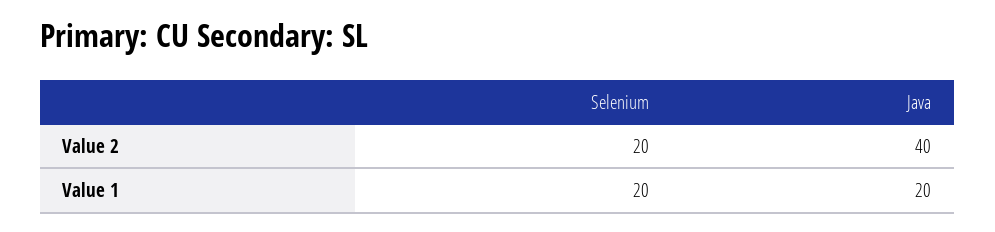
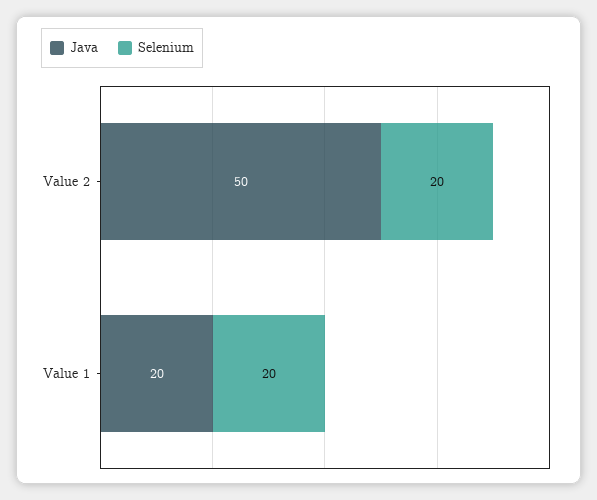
  {
    "Selenium": {
      "Value 2": 20,
      "Value 1": 20
    },
    "Java": {
-     "Value 2": 40,
+     "Value 2": 50,
      "Value 1": 20
    }
  }

